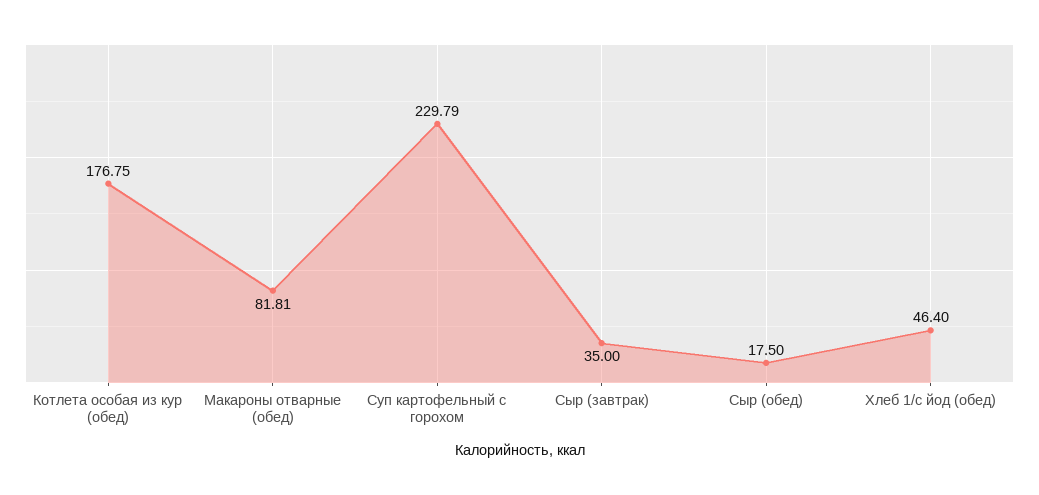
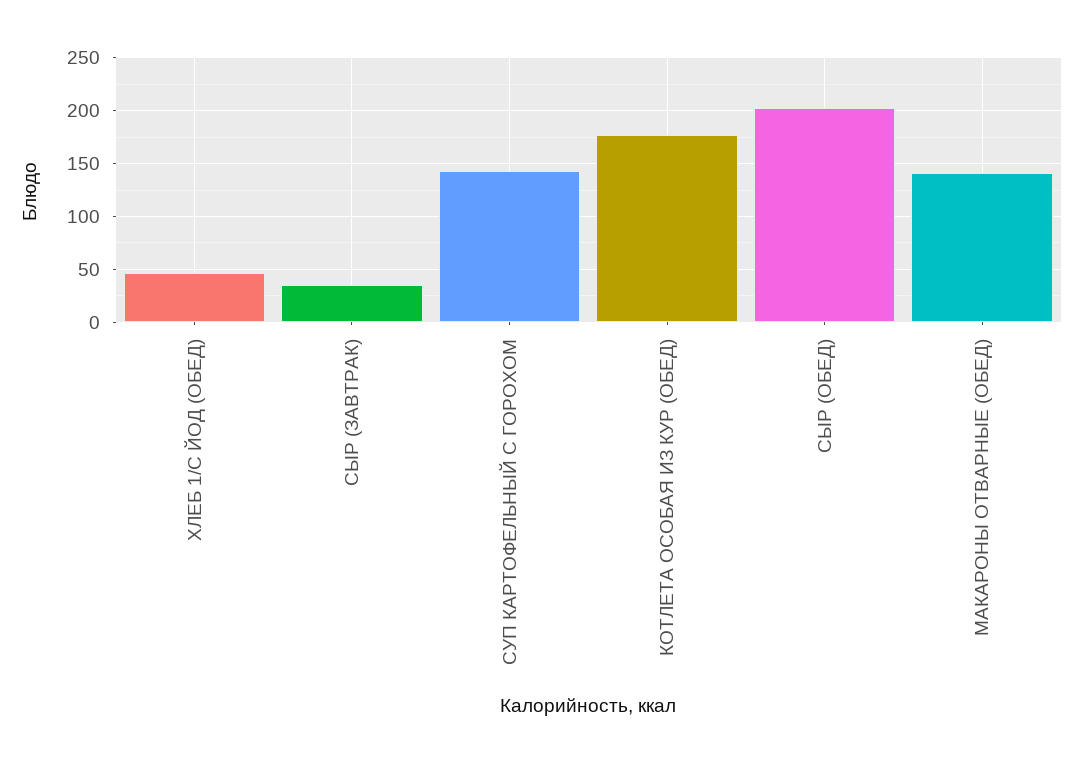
  {
    "Котлета особая из кур (обед)": 176.75,
-   "Макароны отварные (обед)": 81.81,
+   "Макароны отварные (обед)": 140,
-   "Суп картофельный с горохом": 229.79,
+   "Суп картофельный с горохом": 140,
    "Сыр (завтрак)": 35,
-   "Сыр (обед)": 17.5,
+   "Сыр (обед)": 200,
    "Хлеб 1/с йод (обед)": 46.4
  }

